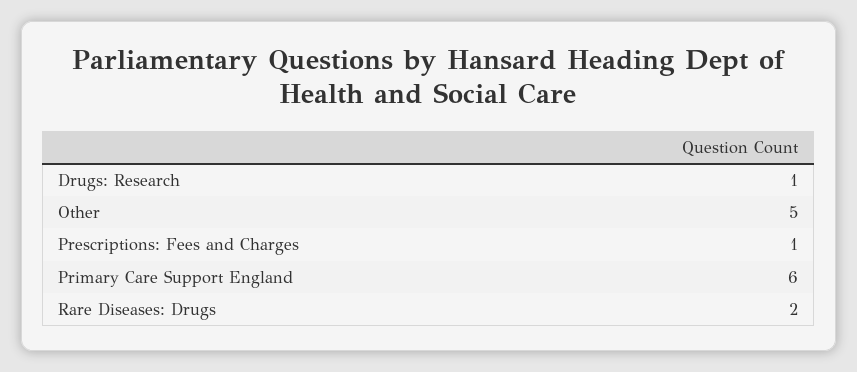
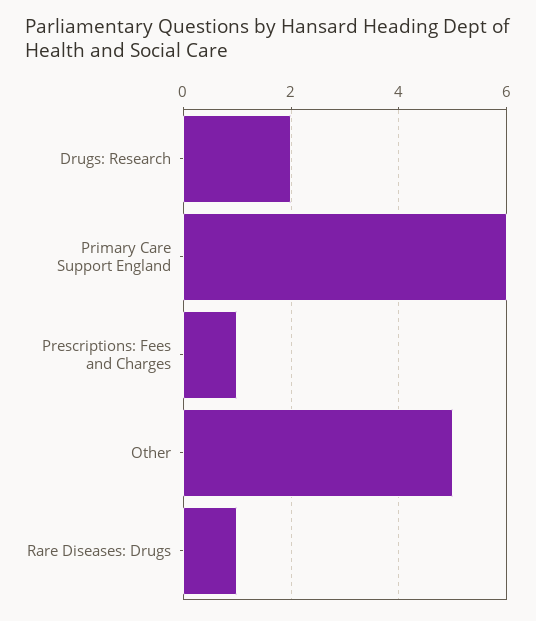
  {
-   "Drugs: Research": 1,
+   "Drugs: Research": 2,
    "Other": 5,
    "Prescriptions: Fees and Charges": 1,
    "Primary Care Support England": 6,
-   "Rare Diseases: Drugs": 2
+   "Rare Diseases: Drugs": 1
  }

